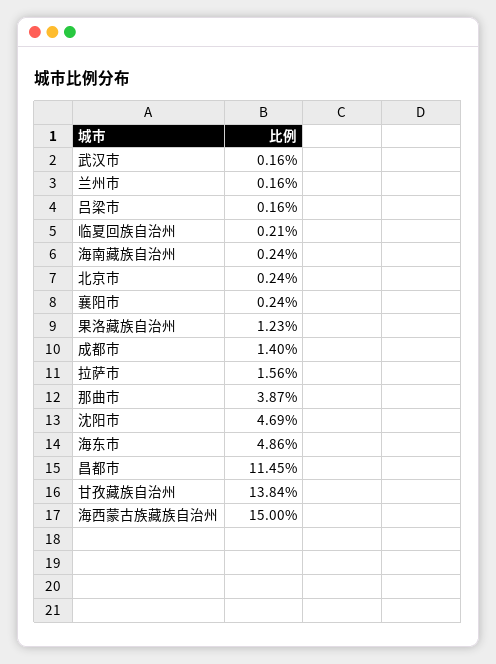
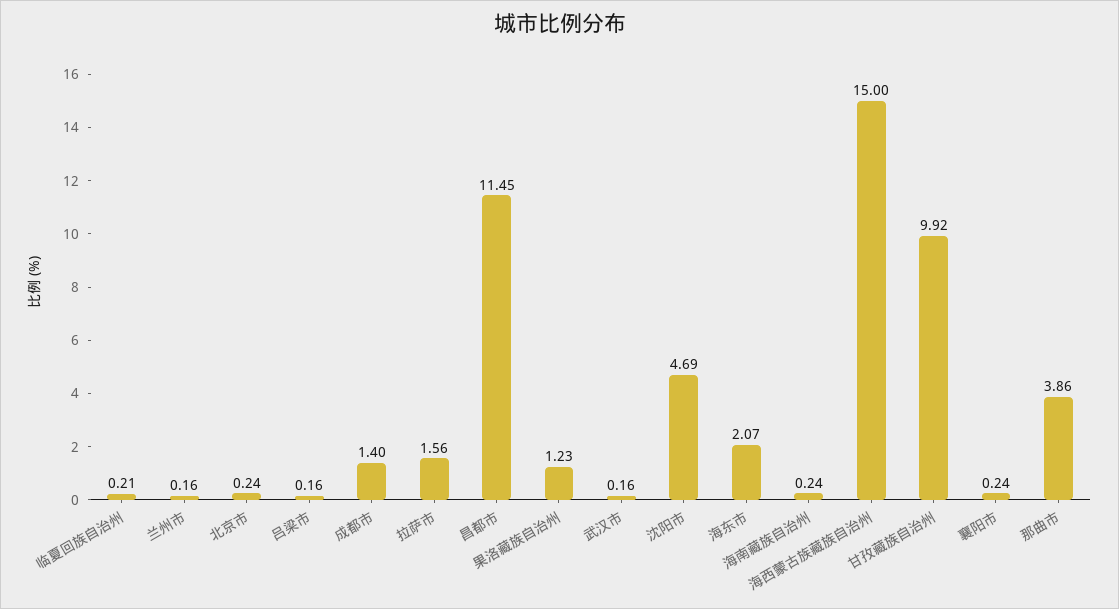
  {
    "武汉市": 0.16,
    "兰州市": 0.16,
    "吕梁市": 0.16,
    "临夏回族自治州": 0.21,
    "海南藏族自治州": 0.24,
    "北京市": 0.24,
    "襄阳市": 0.24,
    "果洛藏族自治州": 1.23,
    "成都市": 1.4,
    "拉萨市": 1.56,
-   "那曲市": 3.87,
+   "那曲市": 3.86,
    "沈阳市": 4.69,
-   "海东市": 4.86,
+   "海东市": 2.07,
    "昌都市": 11.45,
-   "甘孜藏族自治州": 13.84,
+   "甘孜藏族自治州": 9.92,
    "海西蒙古族藏族自治州": 15
  }

